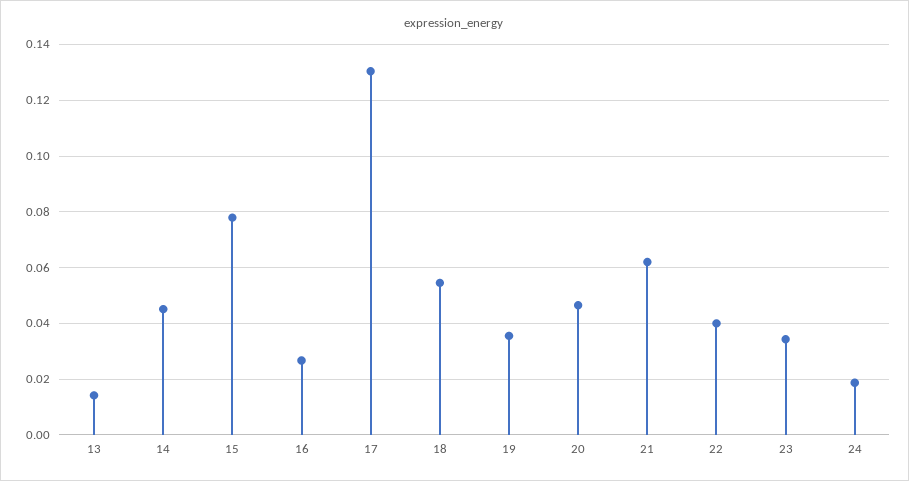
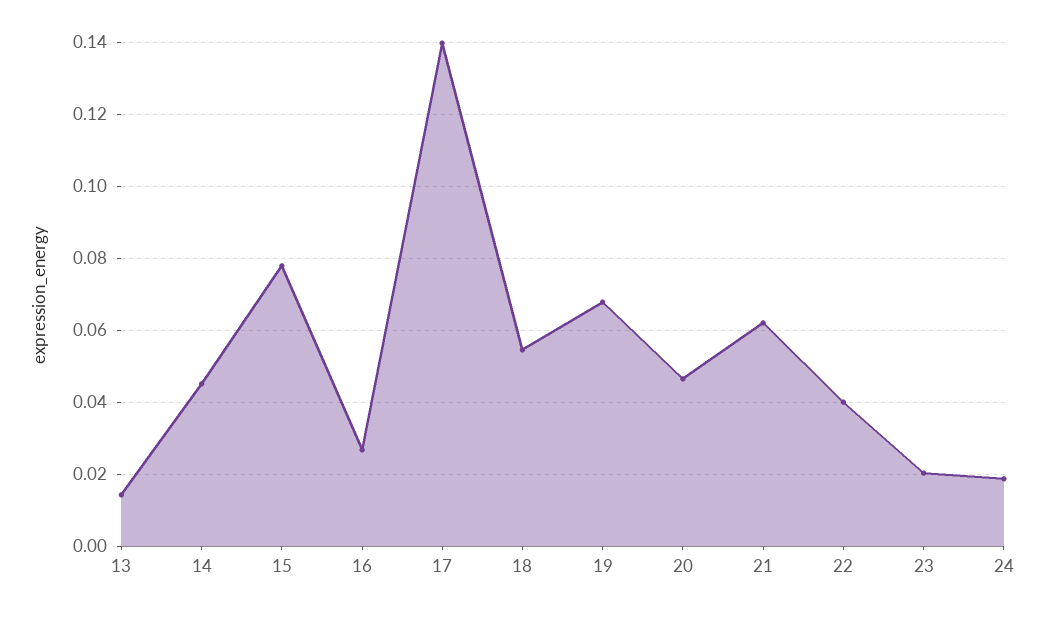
  {
    "13": 0.014,
    "14": 0.046,
    "15": 0.078,
    "16": 0.026,
-   "17": 0.13,
+   "17": 0.14,
    "18": 0.054,
-   "19": 0.035,
+   "19": 0.068,
    "20": 0.046,
    "21": 0.062,
    "22": 0.04,
-   "23": 0.035,
+   "23": 0.02,
    "24": 0.018
  }

